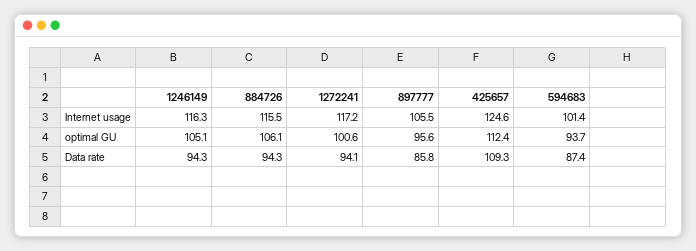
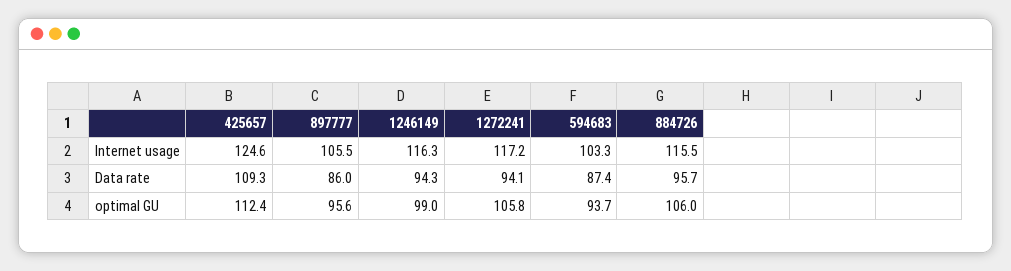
  {
    "1246149": {
      "Internet usage": 116.3,
-     "optimal GU": 105.1,
+     "optimal GU": 99,
      "Data rate": 94.3
    },
    "884726": {
      "Internet usage": 115.5,
-     "optimal GU": 106.1,
+     "optimal GU": 106,
-     "Data rate": 94.3
+     "Data rate": 95.7
    },
    "1272241": {
      "Internet usage": 117.2,
-     "optimal GU": 100.6,
+     "optimal GU": 105.8,
      "Data rate": 94.1
    },
    "897777": {
      "Internet usage": 105.5,
      "optimal GU": 95.6,
-     "Data rate": 85.8
+     "Data rate": 86
    },
    "425657": {
      "Internet usage": 124.6,
      "optimal GU": 112.4,
      "Data rate": 109.3
    },
    "594683": {
-     "Internet usage": 101.4,
+     "Internet usage": 103.3,
      "optimal GU": 93.7,
      "Data rate": 87.4
    }
  }

